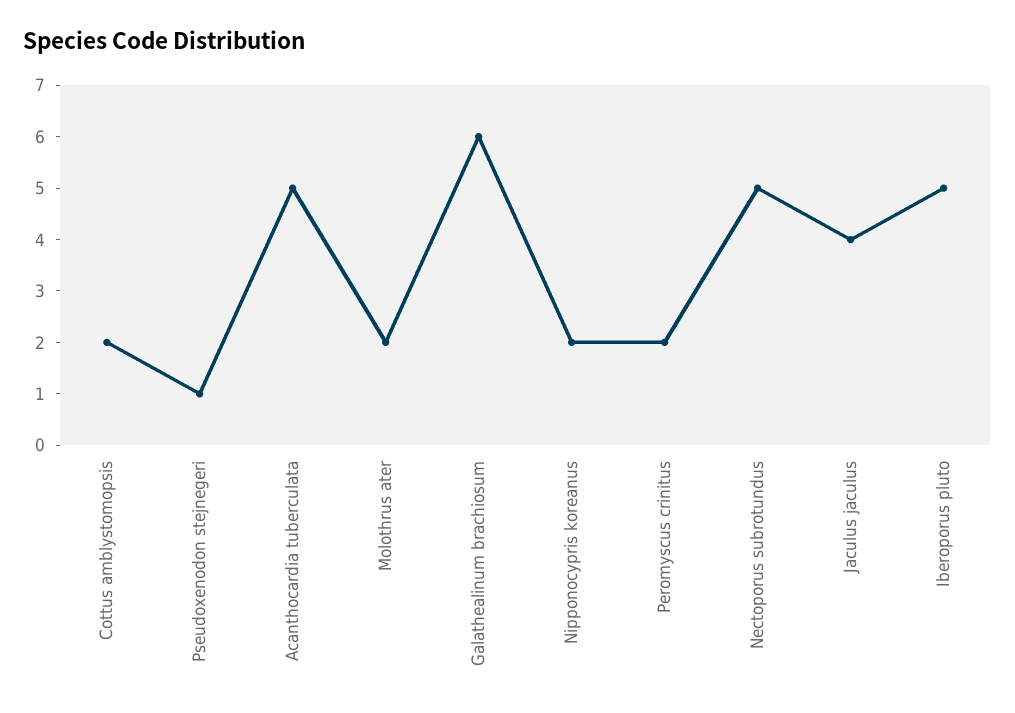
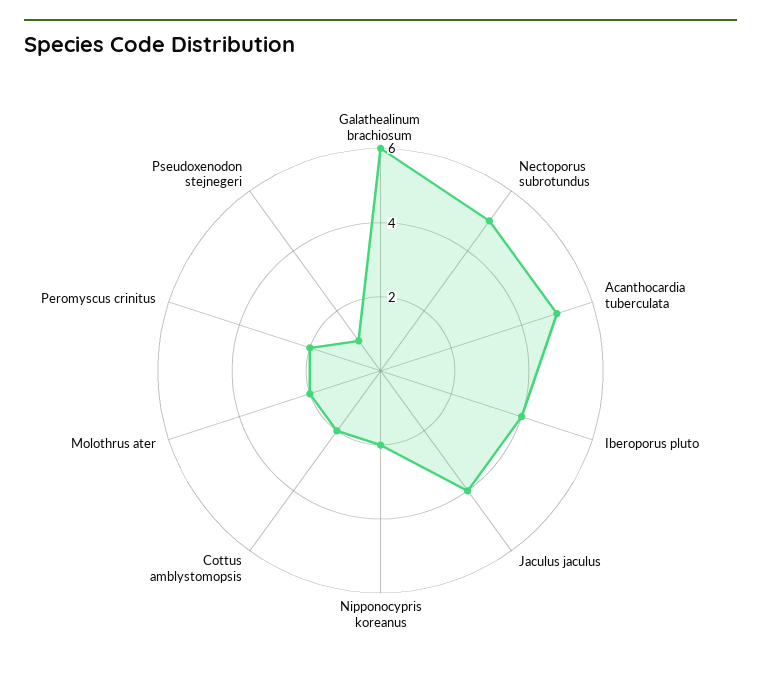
  {
    "Cottus amblystomopsis": 2,
    "Pseudoxenodon stejnegeri": 1,
    "Acanthocardia tuberculata": 5,
    "Molothrus ater": 2,
    "Galathealinum brachiosum": 6,
    "Nipponocypris koreanus": 2,
    "Peromyscus crinitus": 2,
    "Nectoporus subrotundus": 5,
    "Jaculus jaculus": 4,
-   "Iberoporus pluto": 5
+   "Iberoporus pluto": 4
  }

